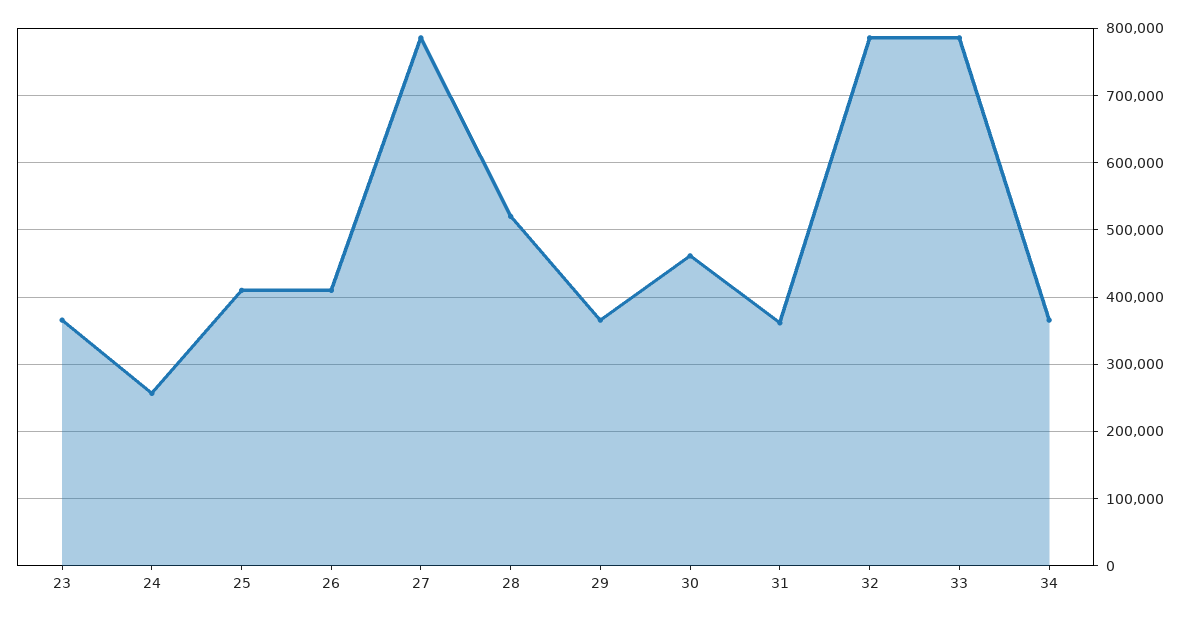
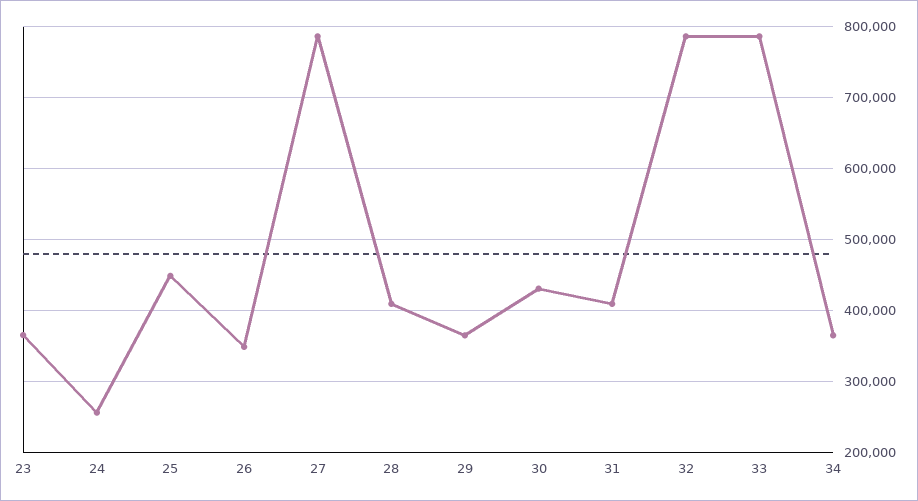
  {
    "23": 370000,
    "24": 260000,
-   "25": 410000,
+   "25": 450000,
-   "26": 410000,
+   "26": 350000,
    "27": 790000,
-   "28": 520000,
+   "28": 410000,
    "29": 370000,
-   "30": 460000,
+   "30": 430000,
-   "31": 360000,
+   "31": 410000,
    "32": 790000,
    "33": 790000,
    "34": 370000
  }

